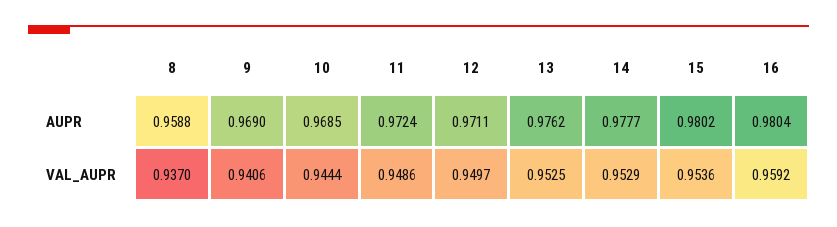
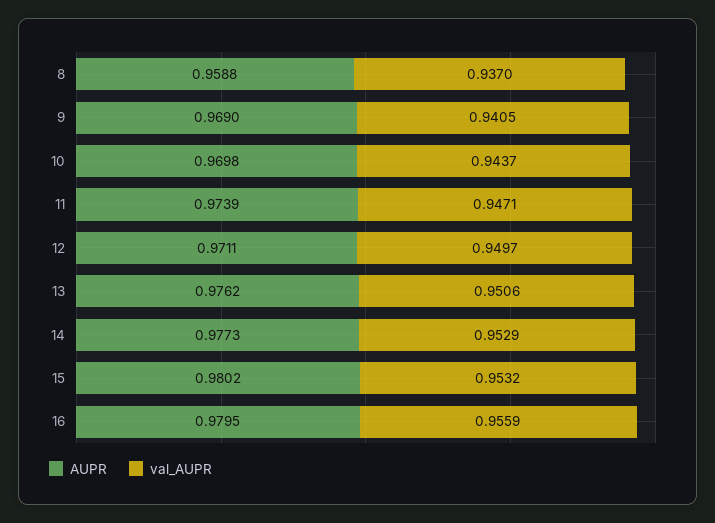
  {
    "AUPR": {
      "8": 0.9588,
      "9": 0.969,
-     "10": 0.9685,
+     "10": 0.9698,
-     "11": 0.9724,
+     "11": 0.9739,
      "12": 0.9711,
      "13": 0.9762,
-     "14": 0.9777,
+     "14": 0.9773,
      "15": 0.9802,
-     "16": 0.9804
+     "16": 0.9795
    },
    "VAL_AUPR": {
      "8": 0.937,
-     "9": 0.9406,
+     "9": 0.9405,
-     "10": 0.9444,
+     "10": 0.9437,
-     "11": 0.9486,
+     "11": 0.9471,
      "12": 0.9497,
-     "13": 0.9525,
+     "13": 0.9506,
      "14": 0.9529,
-     "15": 0.9536,
+     "15": 0.9532,
-     "16": 0.9592
+     "16": 0.9559
    }
  }

